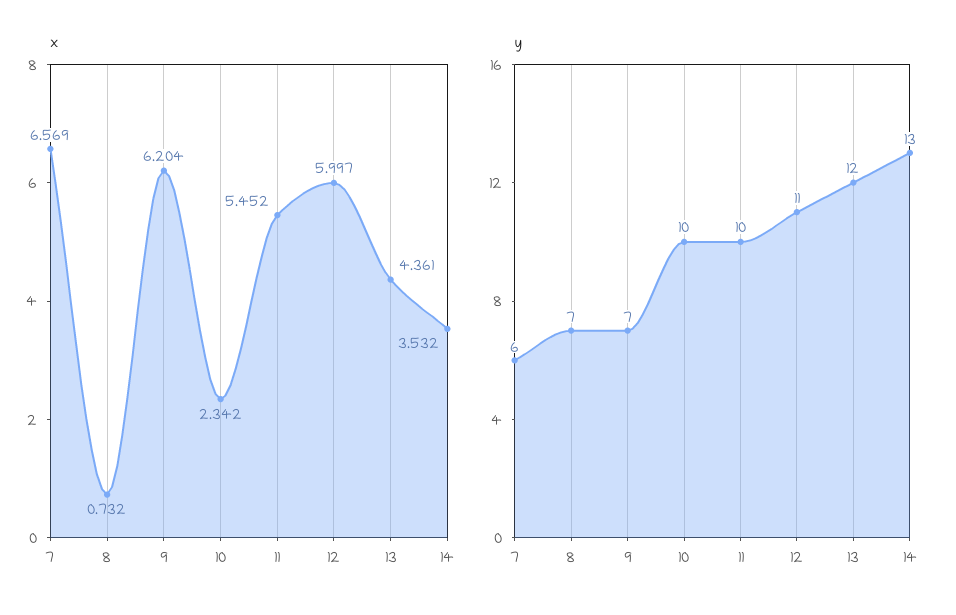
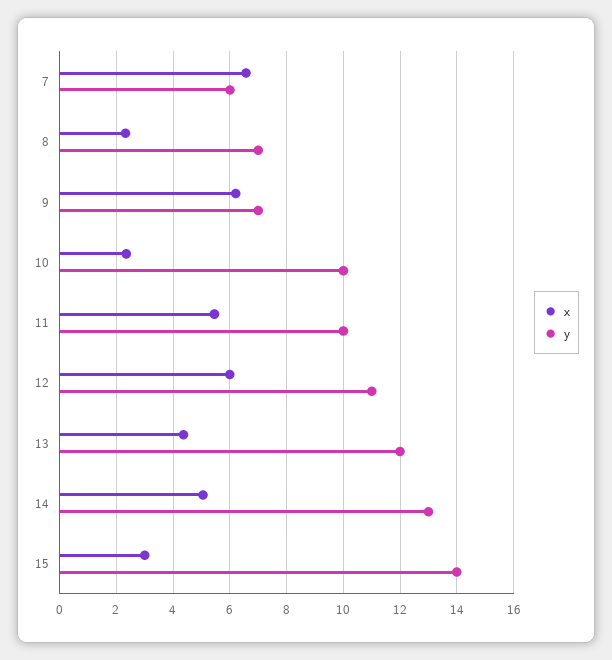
  {
    "x": {
      "7": 6.569,
-     "8": 0.732,
+     "8": 2.25,
      "9": 6.204,
      "10": 2.342,
      "11": 5.452,
      "12": 5.997,
      "13": 4.361,
-     "14": 3.532
+     "14": 5,
+     "15": 3
    },
    "y": {
      "7": 6,
      "8": 7,
      "9": 7,
      "10": 10,
      "11": 10,
      "12": 11,
      "13": 12,
-     "14": 13
+     "14": 13,
+     "15": 14
    }
  }

